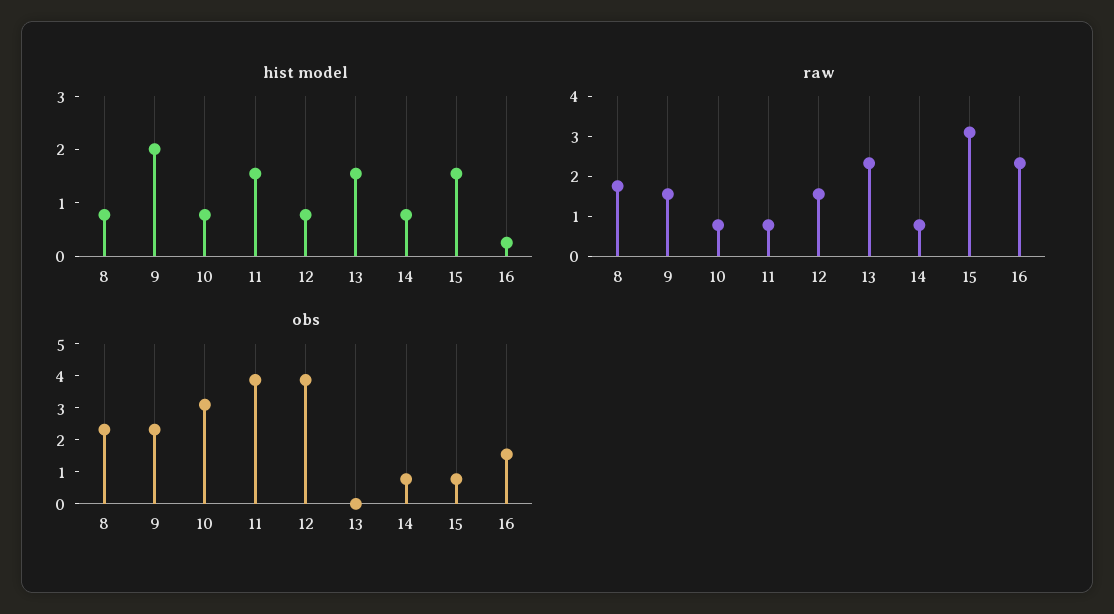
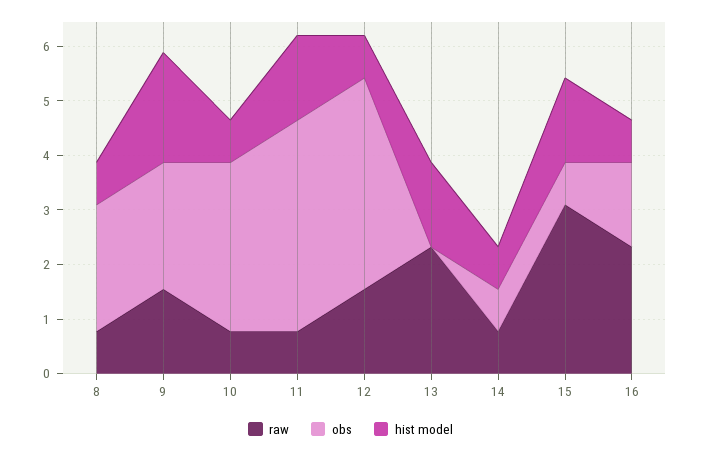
  {
    "hist model": {
      "8": 0.8,
      "9": 2,
      "10": 0.8,
      "11": 1.6,
      "12": 0.8,
      "13": 1.6,
      "14": 0.8,
      "15": 1.6,
-     "16": 0.2
+     "16": 0.8
    },
    "raw": {
-     "8": 1.75,
+     "8": 0.8,
      "9": 1.6,
      "10": 0.8,
      "11": 0.8,
      "12": 1.6,
      "13": 2.4,
      "14": 0.8,
      "15": 3,
      "16": 2.4
    },
    "obs": {
      "8": 2.4,
      "9": 2.4,
      "10": 3,
      "11": 3.8,
      "12": 3.8,
      "13": 0,
      "14": 0.8,
      "15": 0.8,
      "16": 1.6
    }
  }

